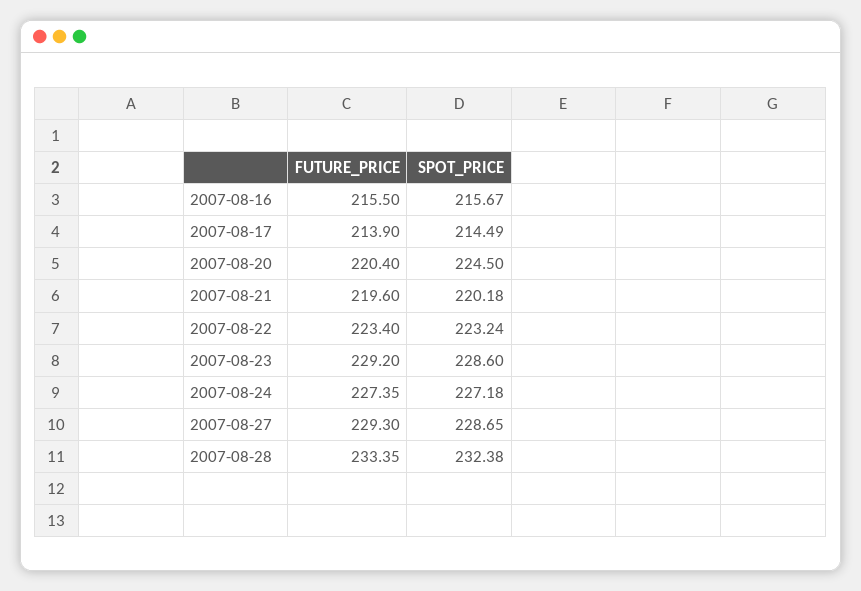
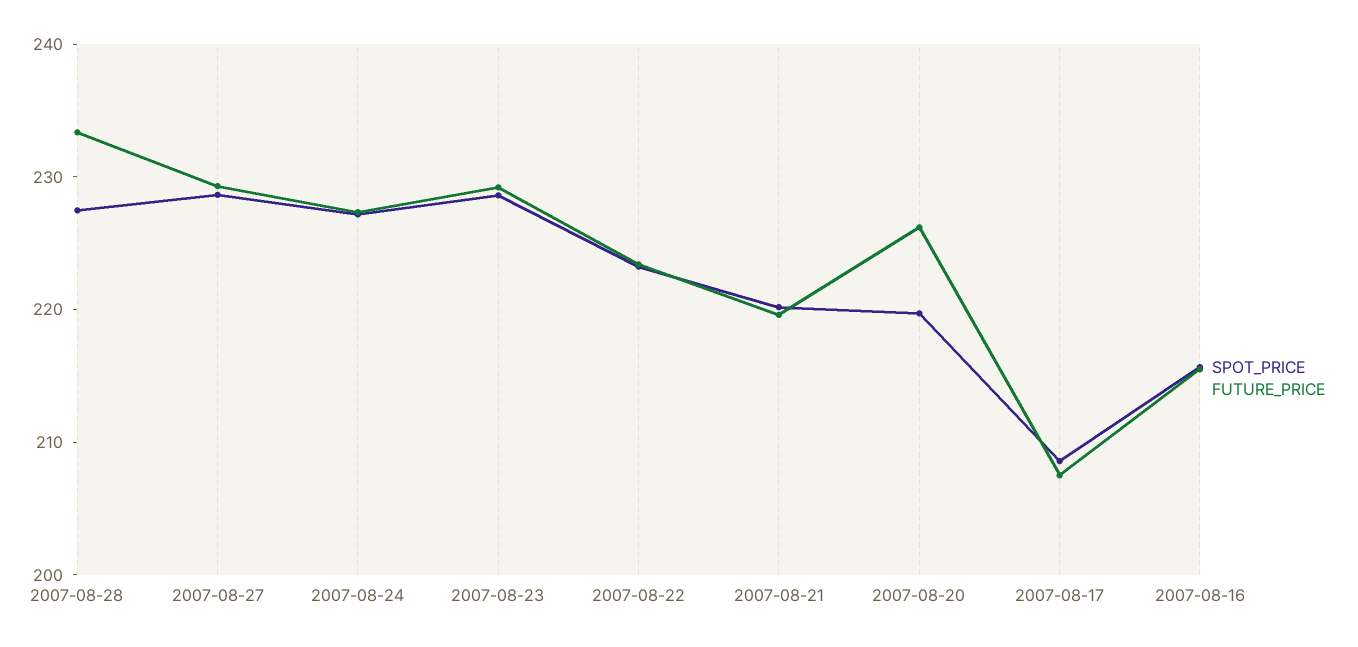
  {
    "FUTURE_PRICE": {
      "2007-08-16": 215.5,
-     "2007-08-17": 213.9,
+     "2007-08-17": 208,
-     "2007-08-20": 220.4,
+     "2007-08-20": 226,
      "2007-08-21": 219.6,
      "2007-08-22": 223.4,
      "2007-08-23": 229.2,
      "2007-08-24": 227.35,
      "2007-08-27": 229.3,
      "2007-08-28": 233.35
    },
    "SPOT_PRICE": {
      "2007-08-16": 215.67,
-     "2007-08-17": 214.49,
+     "2007-08-17": 208,
-     "2007-08-20": 224.5,
+     "2007-08-20": 220,
      "2007-08-21": 220.18,
      "2007-08-22": 223.24,
      "2007-08-23": 228.6,
      "2007-08-24": 227.18,
      "2007-08-27": 228.65,
-     "2007-08-28": 232.38
+     "2007-08-28": 228
    }
  }

